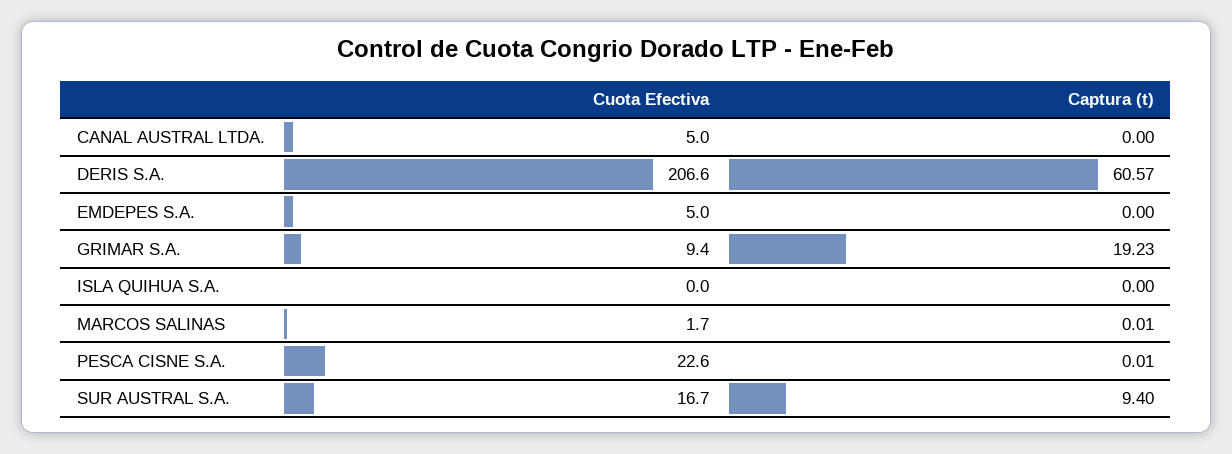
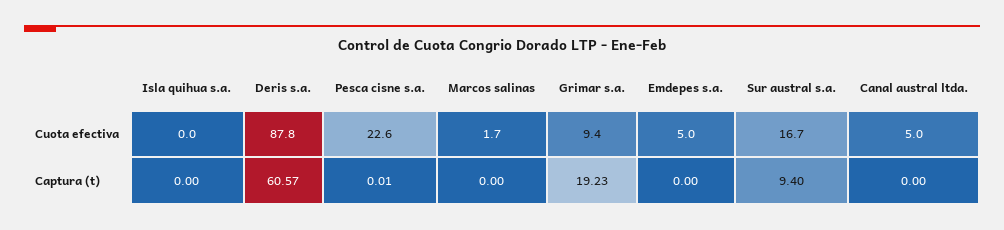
  {
    "Cuota Efectiva": {
      "CANAL AUSTRAL LTDA.": 5,
-     "DERIS S.A.": 206.6,
+     "DERIS S.A.": 87.8,
      "EMDEPES S.A.": 5,
      "GRIMAR S.A.": 9.4,
      "ISLA QUIHUA S.A.": 0,
      "MARCOS SALINAS": 1.7,
      "PESCA CISNE S.A.": 22.6,
      "SUR AUSTRAL S.A.": 16.7
    },
    "Captura (t)": {
      "CANAL AUSTRAL LTDA.": 0,
      "DERIS S.A.": 60.57,
      "EMDEPES S.A.": 0,
      "GRIMAR S.A.": 19.23,
      "ISLA QUIHUA S.A.": 0,
-     "MARCOS SALINAS": 0.01,
+     "MARCOS SALINAS": 0,
      "PESCA CISNE S.A.": 0.01,
      "SUR AUSTRAL S.A.": 9.4
    }
  }

